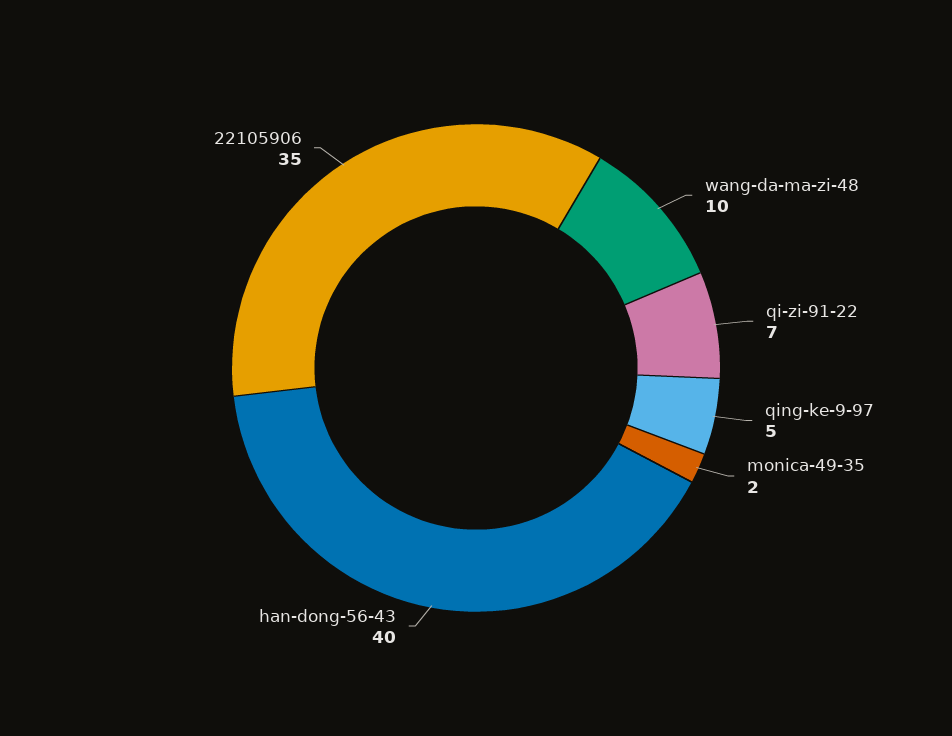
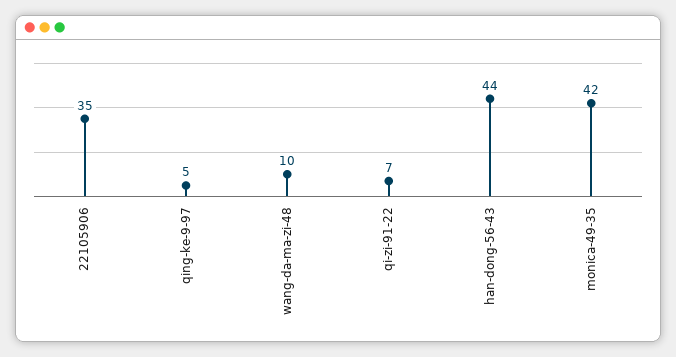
  {
    "wang-da-ma-zi-48": 10,
    "qi-zi-91-22": 7,
    "qing-ke-9-97": 5,
-   "monica-49-35": 2,
+   "monica-49-35": 42,
-   "han-dong-56-43": 40,
+   "han-dong-56-43": 44,
    "22105906": 35
  }

